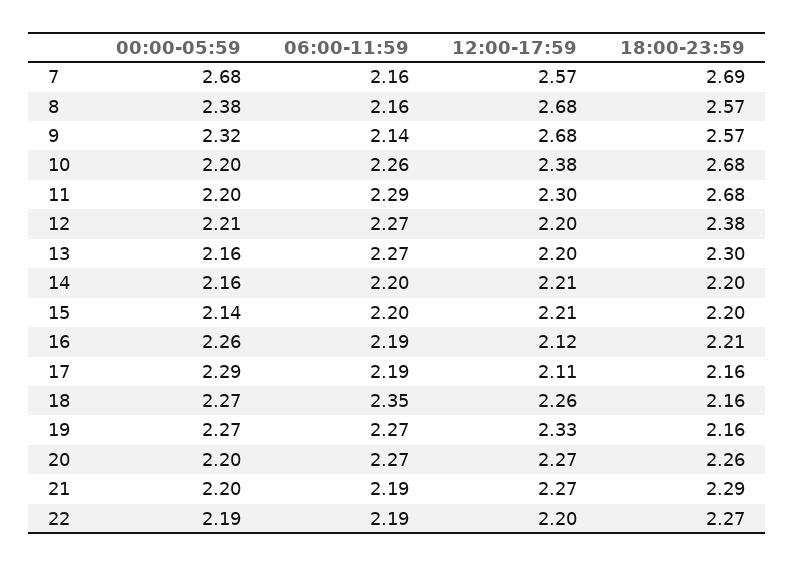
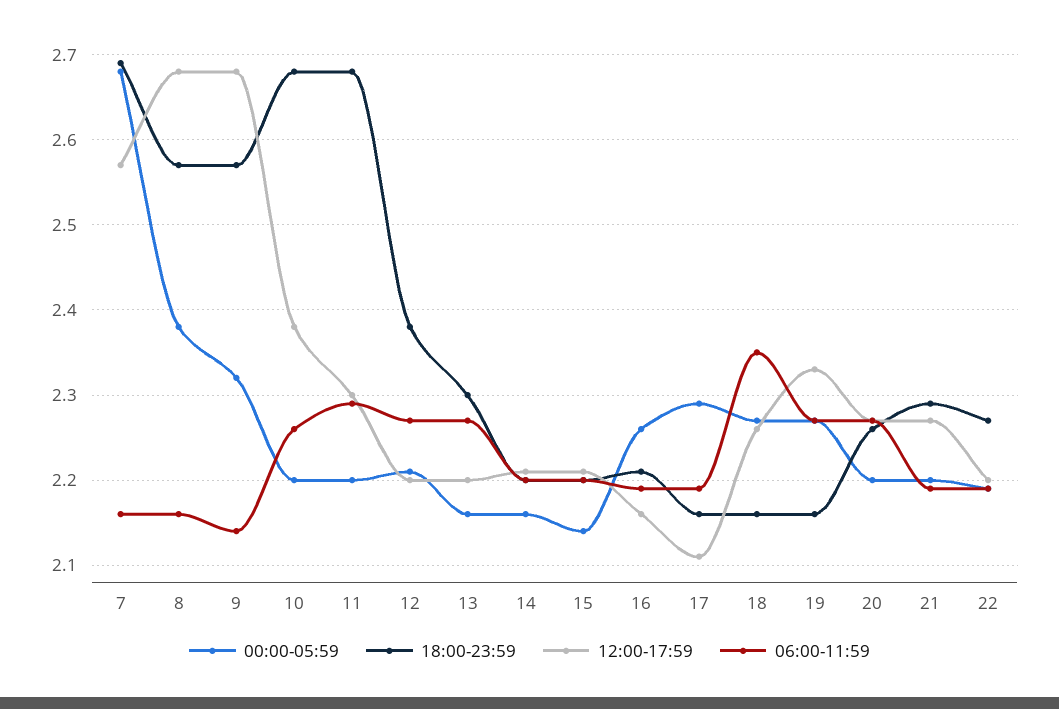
  {
    "00:00-05:59": {
      "7": 2.68,
      "8": 2.38,
      "9": 2.32,
      "10": 2.2,
      "11": 2.2,
      "12": 2.21,
      "13": 2.16,
      "14": 2.16,
      "15": 2.14,
      "16": 2.26,
      "17": 2.29,
      "18": 2.27,
      "19": 2.27,
      "20": 2.2,
      "21": 2.2,
      "22": 2.19
    },
    "06:00-11:59": {
      "7": 2.16,
      "8": 2.16,
      "9": 2.14,
      "10": 2.26,
      "11": 2.29,
      "12": 2.27,
      "13": 2.27,
      "14": 2.2,
      "15": 2.2,
      "16": 2.19,
      "17": 2.19,
      "18": 2.35,
      "19": 2.27,
      "20": 2.27,
      "21": 2.19,
      "22": 2.19
    },
    "12:00-17:59": {
      "7": 2.57,
      "8": 2.68,
      "9": 2.68,
      "10": 2.38,
      "11": 2.3,
      "12": 2.2,
      "13": 2.2,
      "14": 2.21,
      "15": 2.21,
-     "16": 2.12,
+     "16": 2.16,
      "17": 2.11,
      "18": 2.26,
      "19": 2.33,
      "20": 2.27,
      "21": 2.27,
      "22": 2.2
    },
    "18:00-23:59": {
      "7": 2.69,
      "8": 2.57,
      "9": 2.57,
      "10": 2.68,
      "11": 2.68,
      "12": 2.38,
      "13": 2.3,
      "14": 2.2,
      "15": 2.2,
      "16": 2.21,
      "17": 2.16,
      "18": 2.16,
      "19": 2.16,
      "20": 2.26,
      "21": 2.29,
      "22": 2.27
    }
  }

